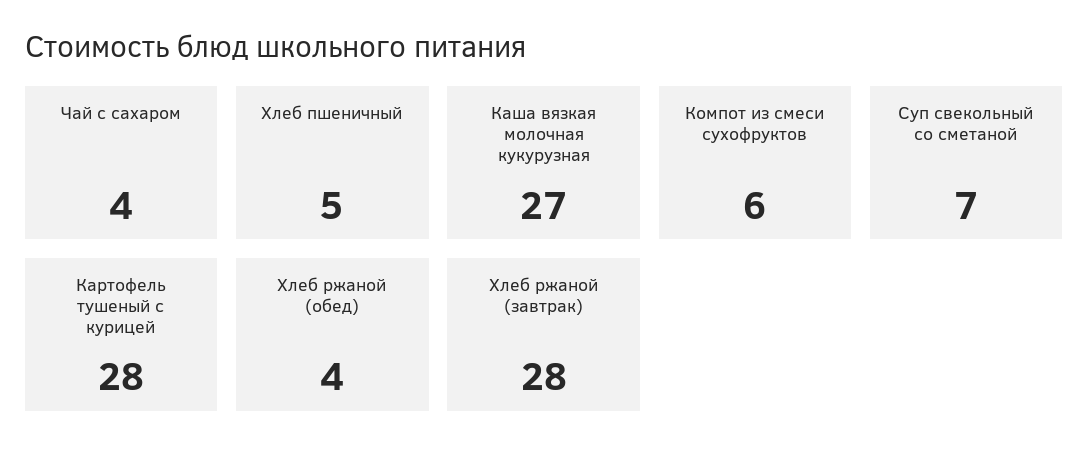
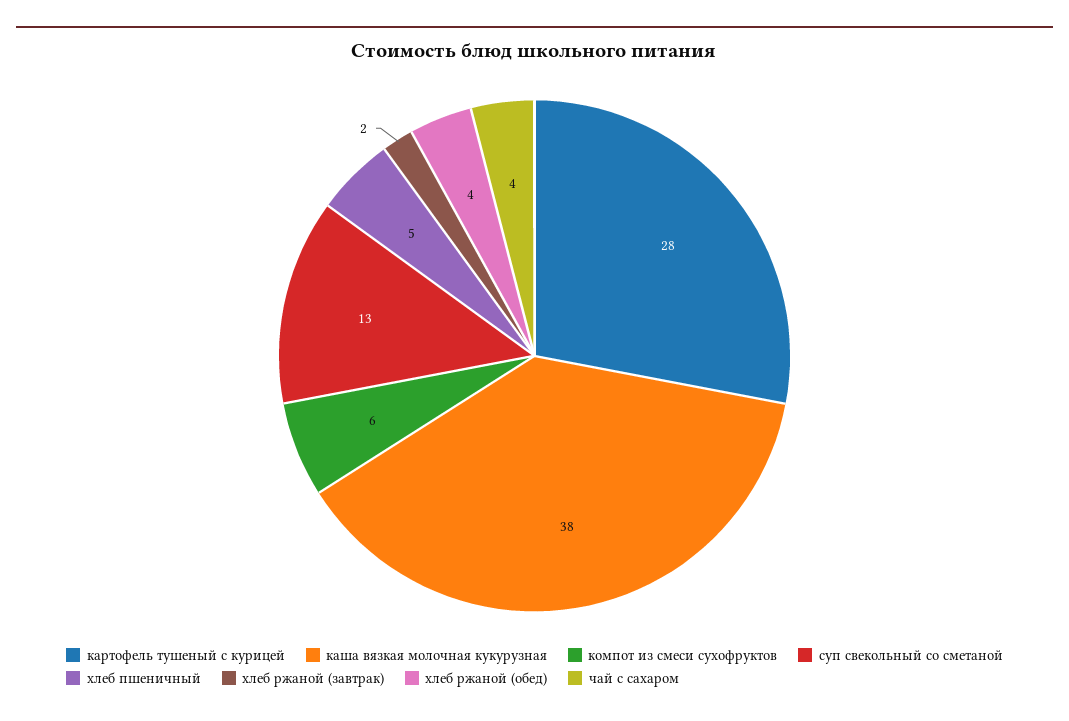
  {
    "Чай с сахаром": 4,
    "Хлеб пшеничный": 5,
-   "Каша вязкая молочная кукурузная": 27,
+   "Каша вязкая молочная кукурузная": 38,
    "Компот из смеси сухофруктов": 6,
-   "Суп свекольный со сметаной": 7,
+   "Суп свекольный со сметаной": 13,
    "Картофель тушеный с курицей": 28,
    "Хлеб ржаной (обед)": 4,
-   "Хлеб ржаной (завтрак)": 28
+   "Хлеб ржаной (завтрак)": 2
  }

